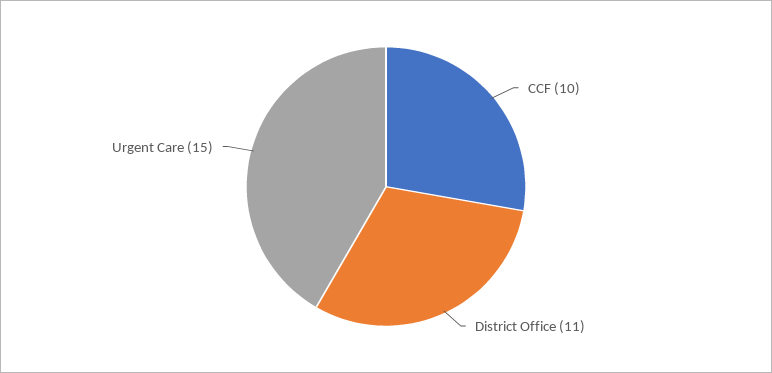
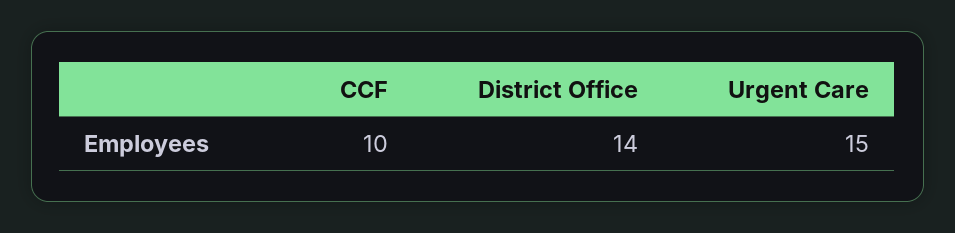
  {
    "CCF": 10,
-   "District Office": 11,
+   "District Office": 14,
    "Urgent Care": 15
  }

